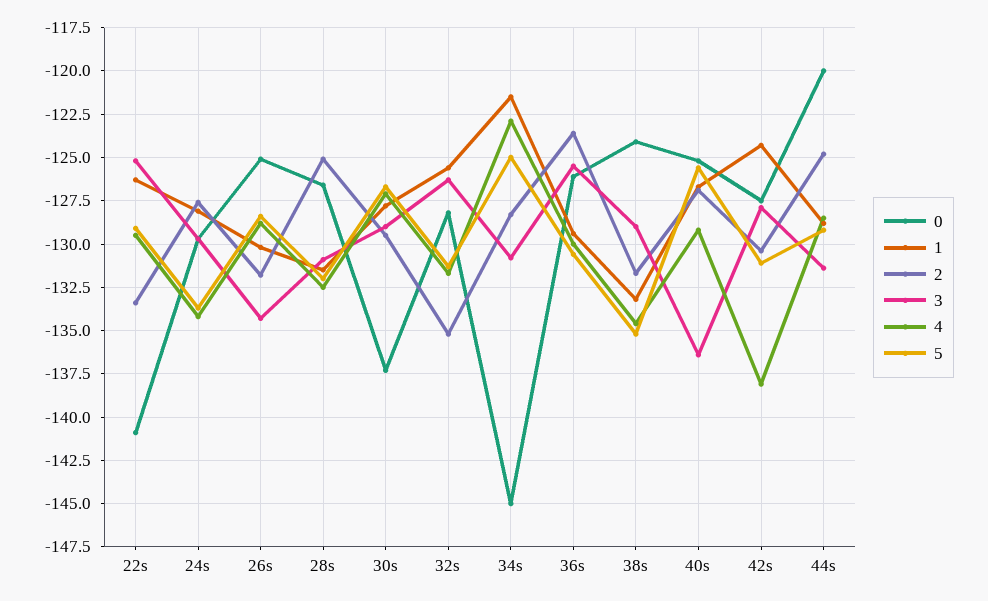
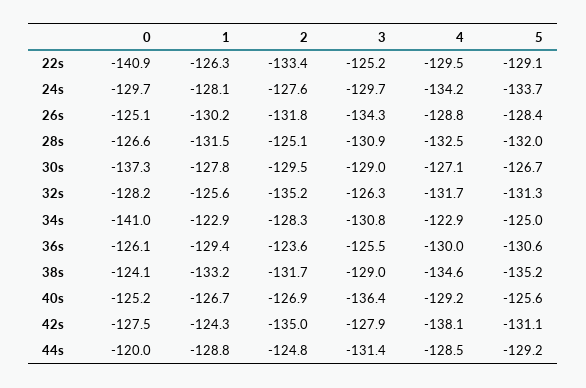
  {
    "0": {
      "22s": -140.9,
      "24s": -129.7,
      "26s": -125.1,
      "28s": -126.6,
      "30s": -137.3,
      "32s": -128.2,
-     "34s": -145,
+     "34s": -141,
      "36s": -126.1,
      "38s": -124.1,
      "40s": -125.2,
      "42s": -127.5,
      "44s": -120
    },
    "1": {
      "22s": -126.3,
      "24s": -128.1,
      "26s": -130.2,
      "28s": -131.5,
      "30s": -127.8,
      "32s": -125.6,
-     "34s": -121.5,
+     "34s": -122.9,
      "36s": -129.4,
      "38s": -133.2,
      "40s": -126.7,
      "42s": -124.3,
      "44s": -128.8
    },
    "2": {
      "22s": -133.4,
      "24s": -127.6,
      "26s": -131.8,
      "28s": -125.1,
      "30s": -129.5,
      "32s": -135.2,
      "34s": -128.3,
      "36s": -123.6,
      "38s": -131.7,
      "40s": -126.9,
-     "42s": -130.5,
+     "42s": -135,
      "44s": -124.8
    },
    "3": {
      "22s": -125.2,
      "24s": -129.7,
      "26s": -134.3,
      "28s": -130.9,
      "30s": -129,
      "32s": -126.3,
      "34s": -130.8,
      "36s": -125.5,
      "38s": -129,
      "40s": -136.4,
      "42s": -127.9,
      "44s": -131.4
    },
    "4": {
      "22s": -129.5,
      "24s": -134.2,
      "26s": -128.8,
      "28s": -132.5,
      "30s": -127.1,
      "32s": -131.7,
      "34s": -122.9,
      "36s": -130,
      "38s": -134.6,
      "40s": -129.2,
      "42s": -138.1,
      "44s": -128.5
    },
    "5": {
      "22s": -129.1,
      "24s": -133.7,
      "26s": -128.4,
      "28s": -132,
      "30s": -126.7,
      "32s": -131.3,
      "34s": -125,
      "36s": -130.6,
      "38s": -135.2,
      "40s": -125.6,
      "42s": -131.1,
      "44s": -129.2
    }
  }

